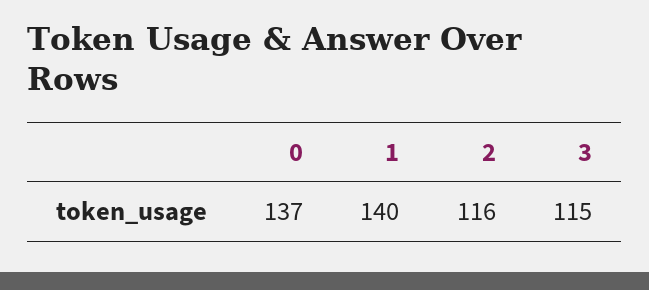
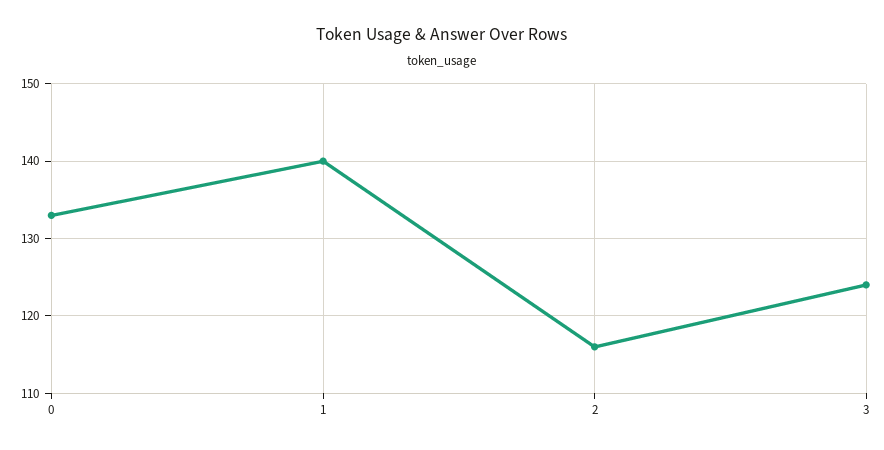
  {
-   "0": 137,
+   "0": 133,
    "1": 140,
    "2": 116,
-   "3": 115
+   "3": 124
  }

